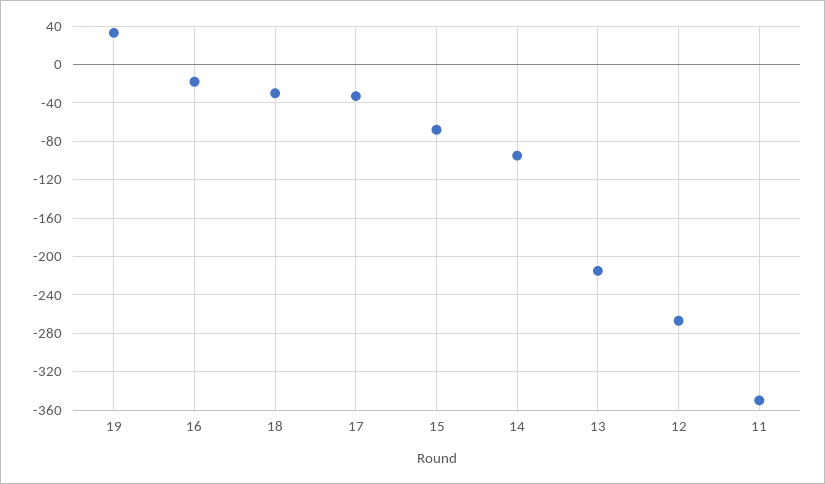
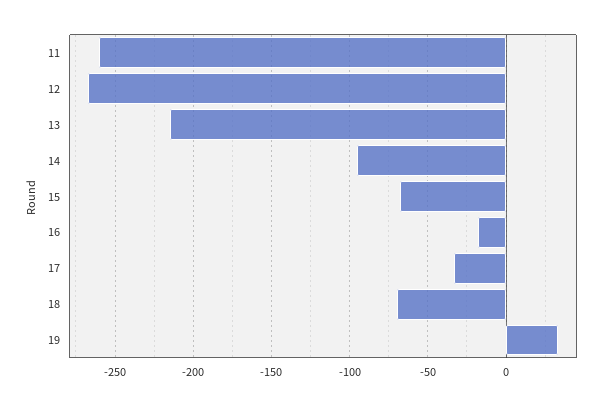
  {
    "19": 35,
    "16": -20,
-   "18": -30,
+   "18": -70,
    "17": -35,
    "15": -70,
    "14": -95,
    "13": -215,
    "12": -265,
-   "11": -350
+   "11": -260
  }

